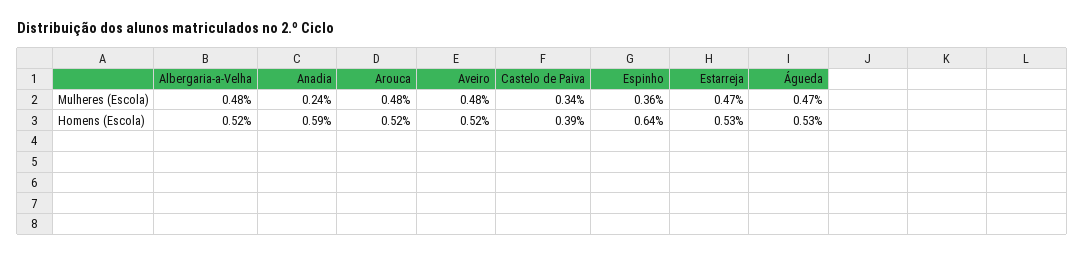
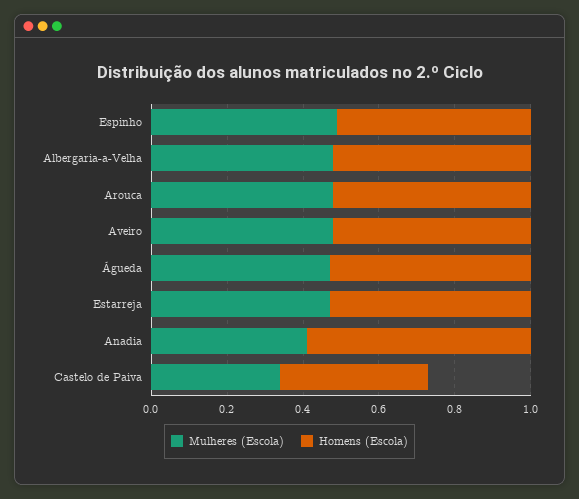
  {
    "Mulheres (Escola)": {
      "Albergaria-a-Velha": 0.48,
-     "Anadia": 0.24,
+     "Anadia": 0.4,
      "Arouca": 0.48,
      "Aveiro": 0.48,
      "Castelo de Paiva": 0.34,
-     "Espinho": 0.36,
+     "Espinho": 0.5,
      "Estarreja": 0.47,
      "Águeda": 0.47
    },
    "Homens (Escola)": {
      "Albergaria-a-Velha": 0.52,
      "Anadia": 0.59,
      "Arouca": 0.52,
      "Aveiro": 0.52,
      "Castelo de Paiva": 0.39,
-     "Espinho": 0.64,
+     "Espinho": 0.5,
      "Estarreja": 0.53,
      "Águeda": 0.53
    }
  }

